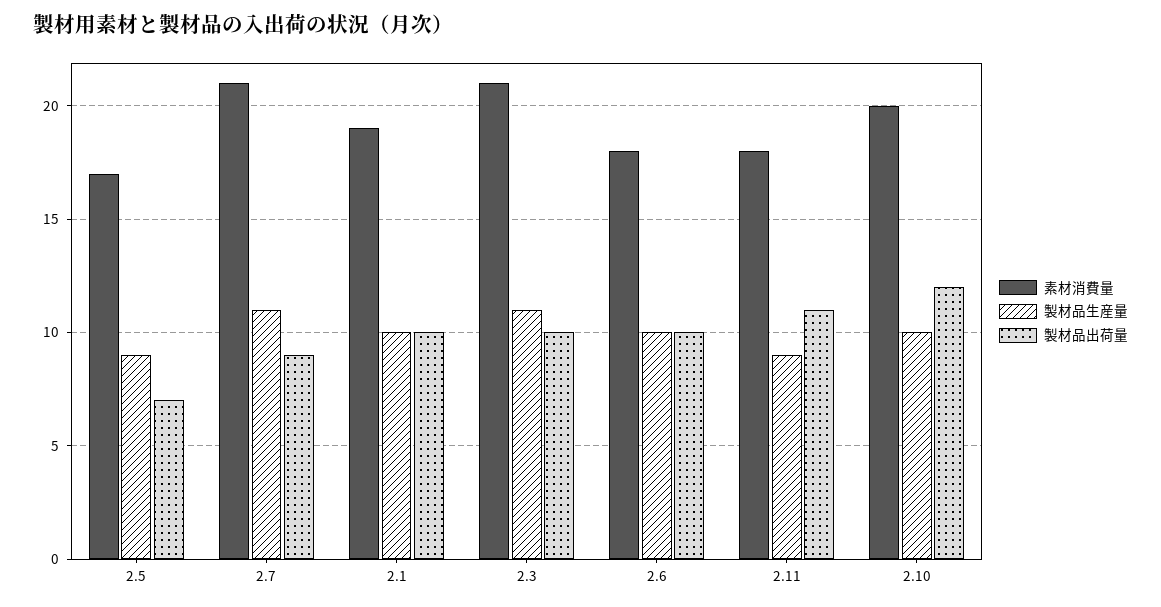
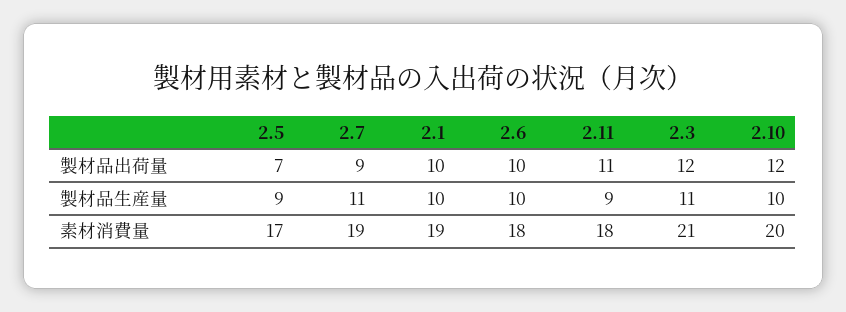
  {
    "素材消費量": {
      "2.5": 17,
-     "2.7": 21,
+     "2.7": 19,
      "2.1": 19,
      "2.3": 21,
      "2.6": 18,
      "2.11": 18,
      "2.10": 20
    },
    "製材品生産量": {
      "2.5": 9,
      "2.7": 11,
      "2.1": 10,
      "2.3": 11,
      "2.6": 10,
      "2.11": 9,
      "2.10": 10
    },
    "製材品出荷量": {
      "2.5": 7,
      "2.7": 9,
      "2.1": 10,
-     "2.3": 10,
+     "2.3": 12,
      "2.6": 10,
      "2.11": 11,
      "2.10": 12
    }
  }

